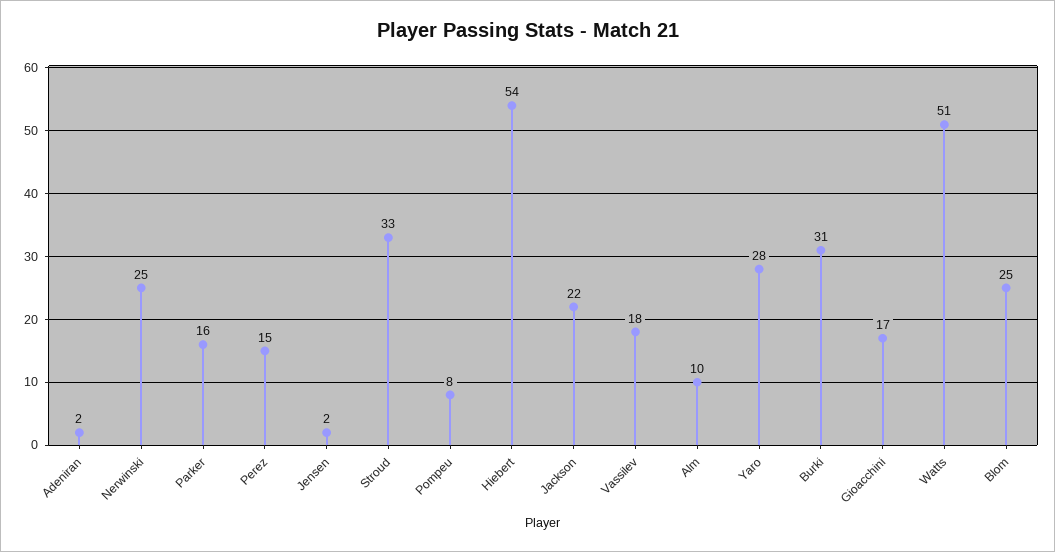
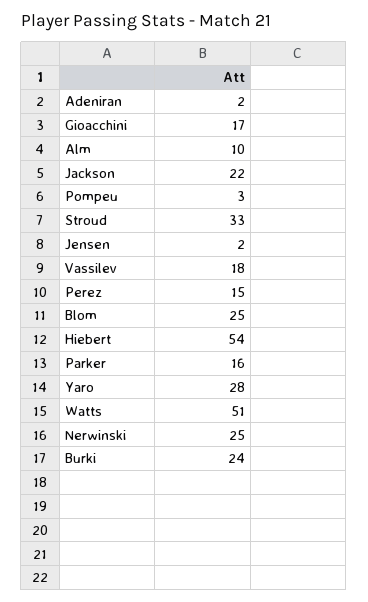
  {
    "Adeniran": 2,
    "Nerwinski": 25,
    "Parker": 16,
    "Perez": 15,
    "Jensen": 2,
    "Stroud": 33,
-   "Pompeu": 8,
+   "Pompeu": 3,
    "Hiebert": 54,
    "Jackson": 22,
    "Vassilev": 18,
    "Alm": 10,
    "Yaro": 28,
-   "Burki": 31,
+   "Burki": 24,
    "Gioacchini": 17,
    "Watts": 51,
    "Blom": 25
  }

